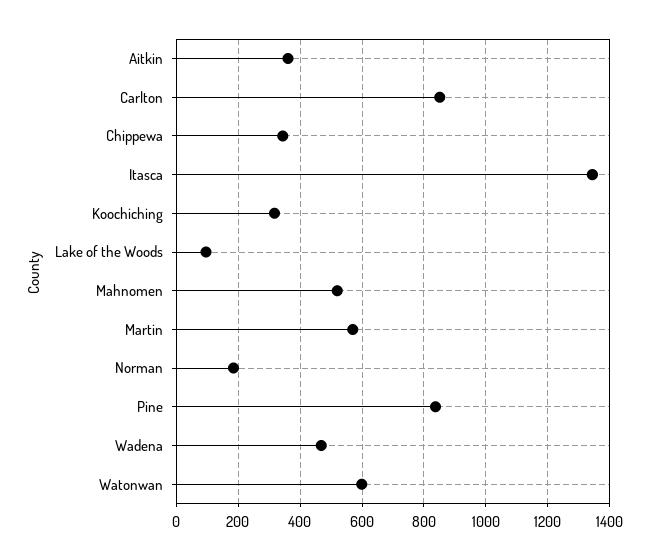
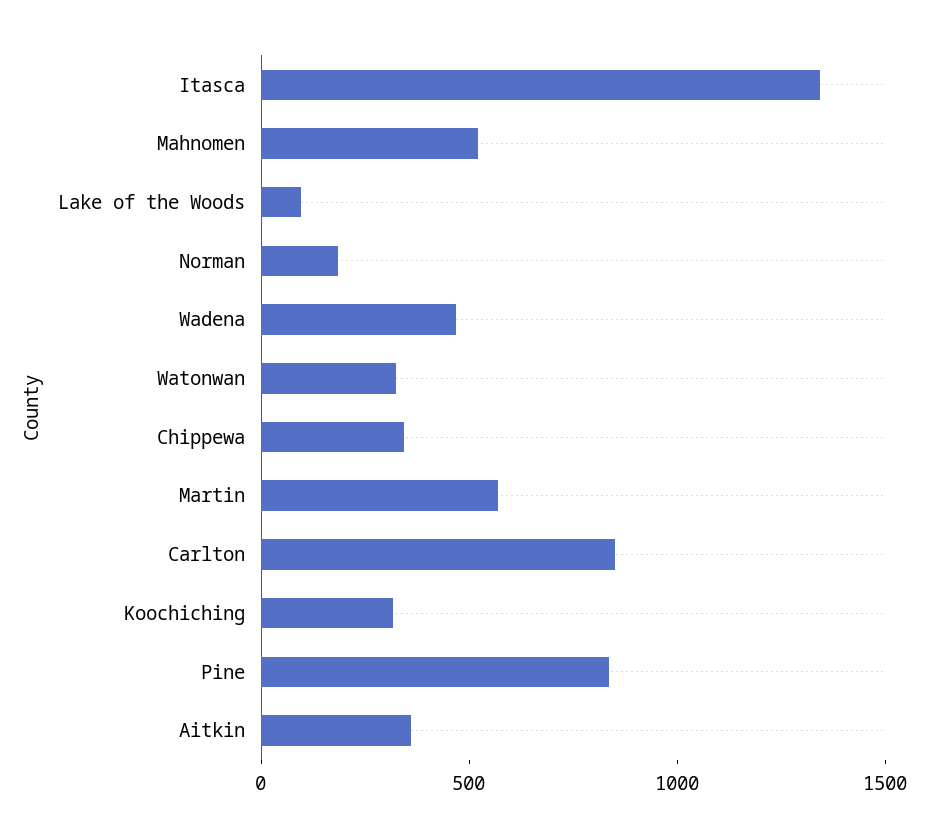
  {
    "Aitkin": 360,
    "Carlton": 860,
    "Chippewa": 340,
    "Itasca": 1340,
    "Koochiching": 320,
    "Lake of the Woods": 100,
    "Mahnomen": 520,
    "Martin": 580,
    "Norman": 180,
    "Pine": 840,
    "Wadena": 460,
-   "Watonwan": 600
+   "Watonwan": 300
  }

